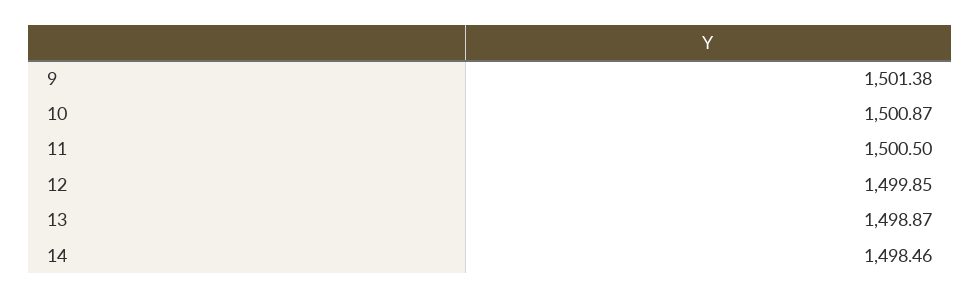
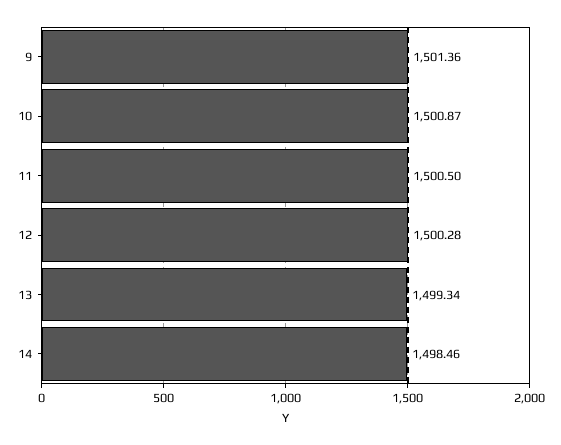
  {
-   "9": 1501.38,
+   "9": 1501.36,
    "10": 1500.87,
    "11": 1500.5,
-   "12": 1499.85,
+   "12": 1500.28,
-   "13": 1498.87,
+   "13": 1499.34,
    "14": 1498.46
  }

